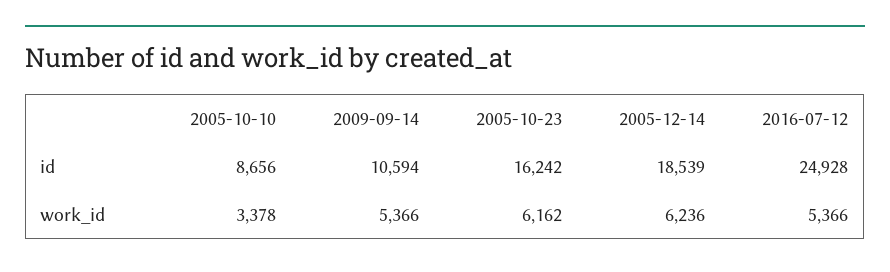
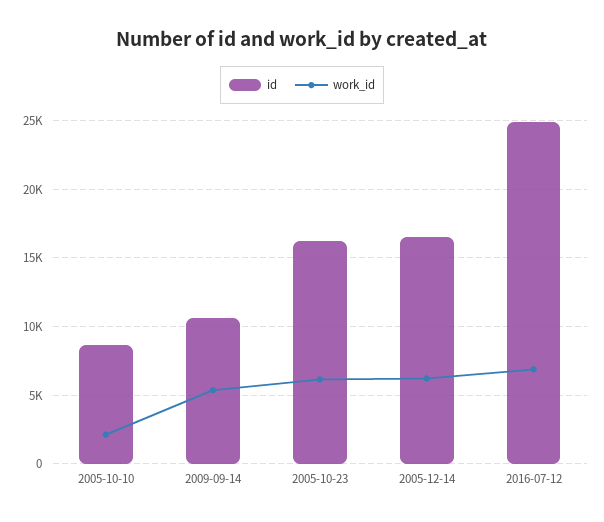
  {
    "id": {
      "2005-10-10": 8656,
      "2009-09-14": 10594,
      "2005-10-23": 16242,
-     "2005-12-14": 18539,
+     "2005-12-14": 16500,
      "2016-07-12": 24928
    },
    "work_id": {
-     "2005-10-10": 3378,
+     "2005-10-10": 2000,
      "2009-09-14": 5366,
      "2005-10-23": 6162,
      "2005-12-14": 6236,
-     "2016-07-12": 5366
+     "2016-07-12": 7000
    }
  }

